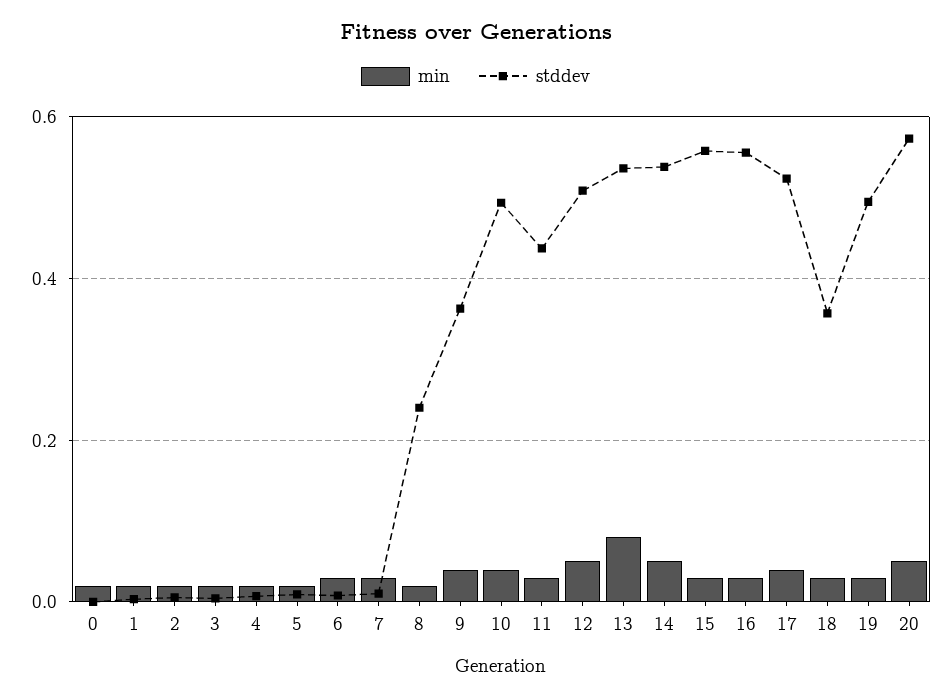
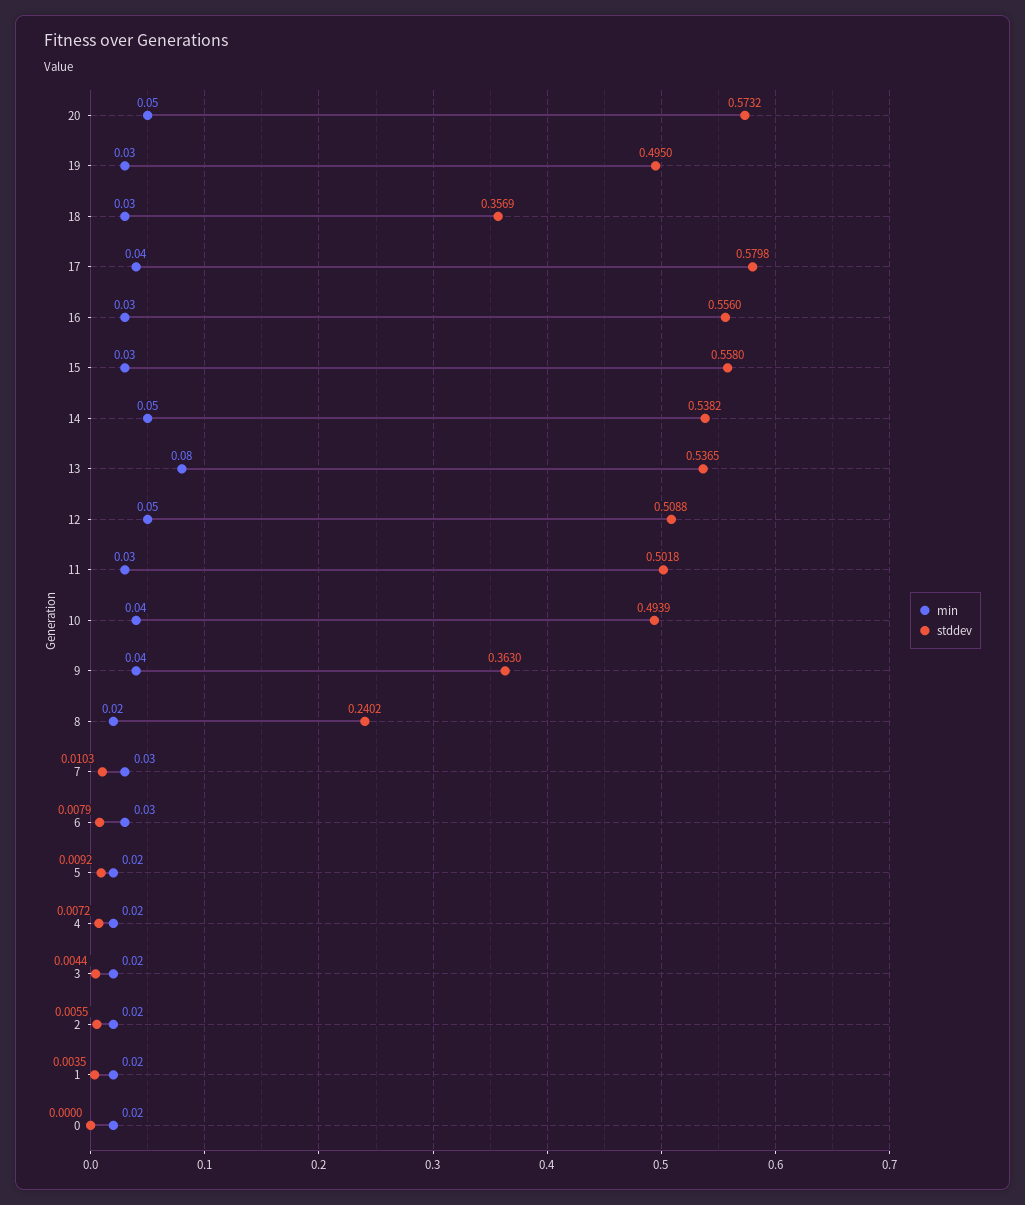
  {
    "min": {
      "0": 0.02,
      "1": 0.02,
      "2": 0.02,
      "3": 0.02,
      "4": 0.02,
      "5": 0.02,
      "6": 0.03,
      "7": 0.03,
      "8": 0.02,
      "9": 0.04,
      "10": 0.04,
      "11": 0.03,
      "12": 0.05,
      "13": 0.08,
      "14": 0.05,
      "15": 0.03,
      "16": 0.03,
      "17": 0.04,
      "18": 0.03,
      "19": 0.03,
      "20": 0.05
    },
    "stddev": {
      "0": 0,
      "1": 0.0035,
      "2": 0.0055,
      "3": 0.0044,
      "4": 0.0072,
      "5": 0.0092,
      "6": 0.0079,
      "7": 0.0103,
      "8": 0.2402,
      "9": 0.363,
      "10": 0.4939,
-     "11": 0.44,
+     "11": 0.5018,
      "12": 0.5088,
      "13": 0.5365,
      "14": 0.5382,
      "15": 0.558,
      "16": 0.556,
-     "17": 0.52,
+     "17": 0.5798,
      "18": 0.3569,
      "19": 0.495,
      "20": 0.5732
    }
  }

